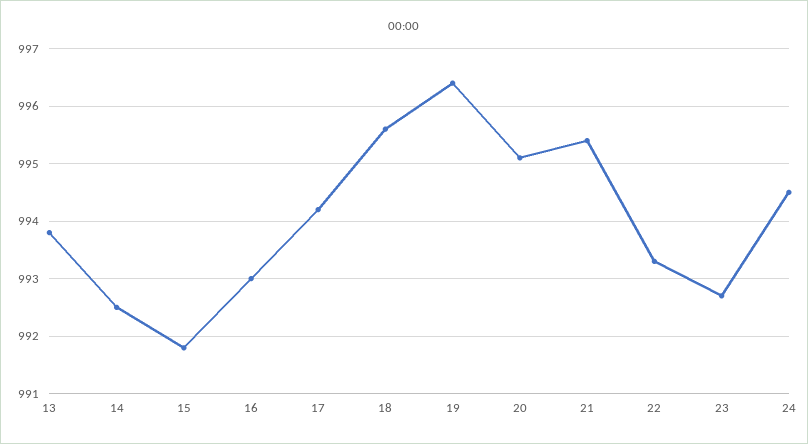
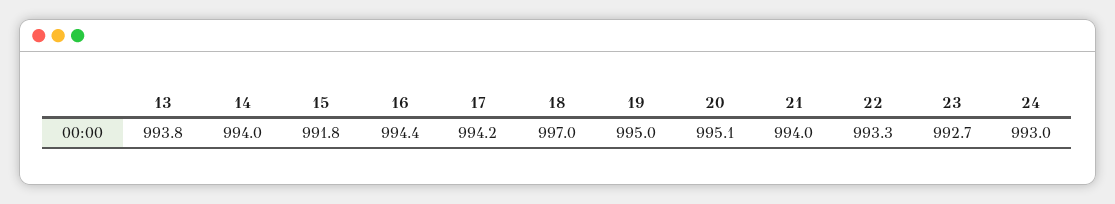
  {
    "13": 993.8,
-   "14": 992.5,
+   "14": 994,
    "15": 991.8,
-   "16": 993,
+   "16": 994.4,
    "17": 994.2,
-   "18": 995.5,
+   "18": 997,
-   "19": 996.5,
+   "19": 995,
    "20": 995.1,
-   "21": 995.5,
+   "21": 994,
    "22": 993.3,
    "23": 992.7,
-   "24": 994.5
+   "24": 993
  }

